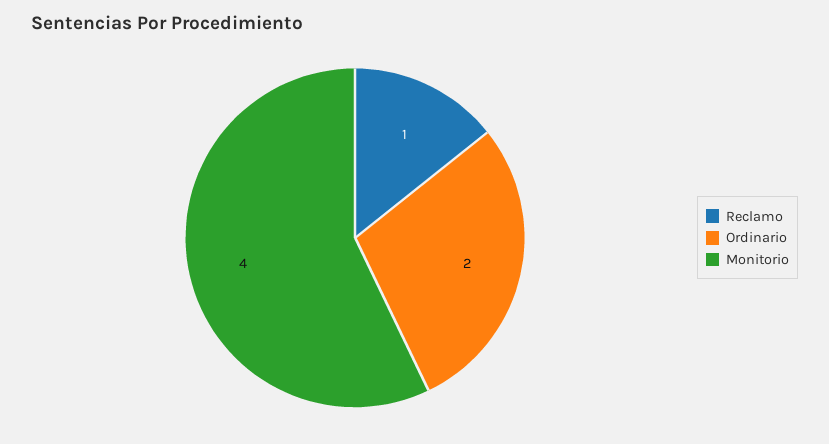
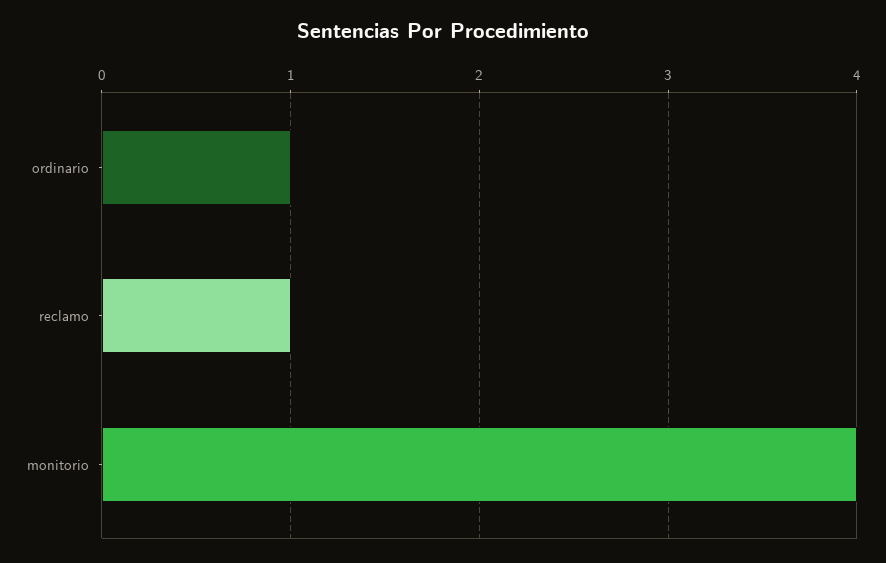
  {
    "Reclamo": 1,
-   "Ordinario": 2,
+   "Ordinario": 1,
    "Monitorio": 4
  }

